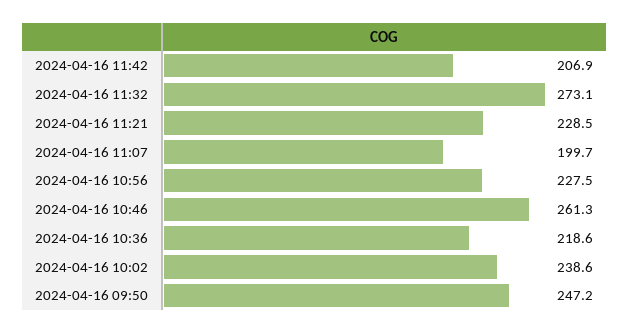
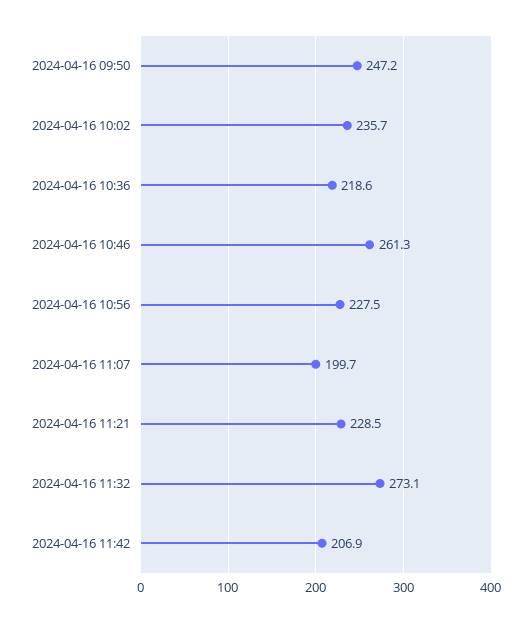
  {
    "2024-04-16 11:42": 206.9,
    "2024-04-16 11:32": 273.1,
    "2024-04-16 11:21": 228.5,
    "2024-04-16 11:07": 199.7,
    "2024-04-16 10:56": 227.5,
    "2024-04-16 10:46": 261.3,
    "2024-04-16 10:36": 218.6,
-   "2024-04-16 10:02": 238.6,
+   "2024-04-16 10:02": 235.7,
    "2024-04-16 09:50": 247.2
  }

